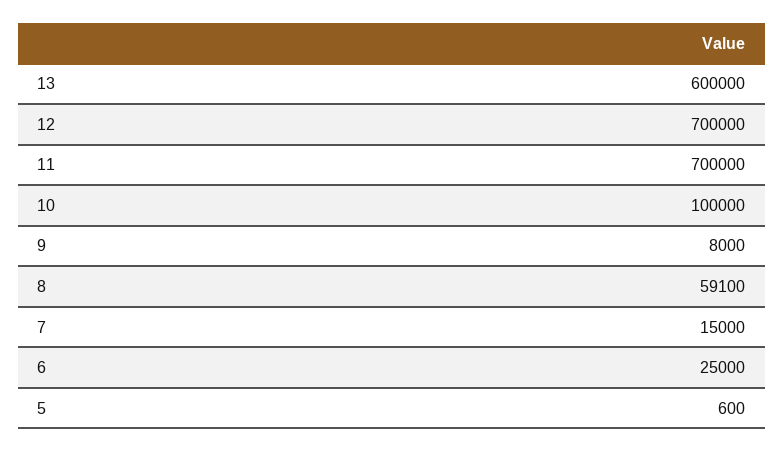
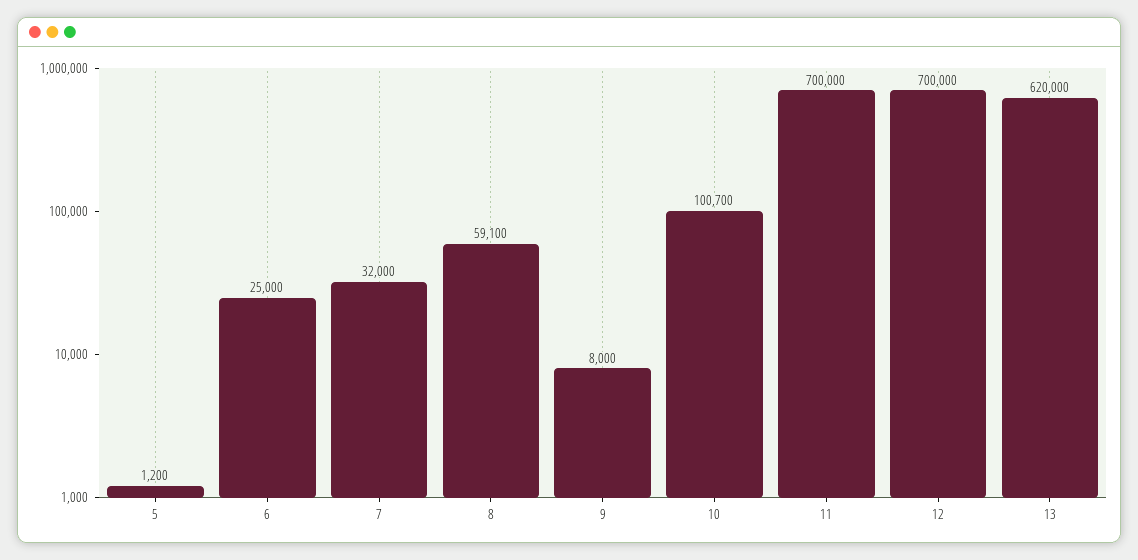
  {
-   "13": 600000,
+   "13": 620000,
    "12": 700000,
    "11": 700000,
-   "10": 100000,
+   "10": 100700,
    "9": 8000,
    "8": 59100,
-   "7": 15000,
+   "7": 32000,
    "6": 25000,
-   "5": 600
+   "5": 1200
  }

